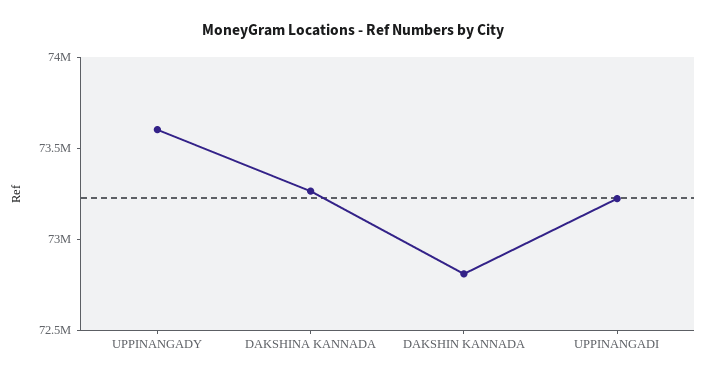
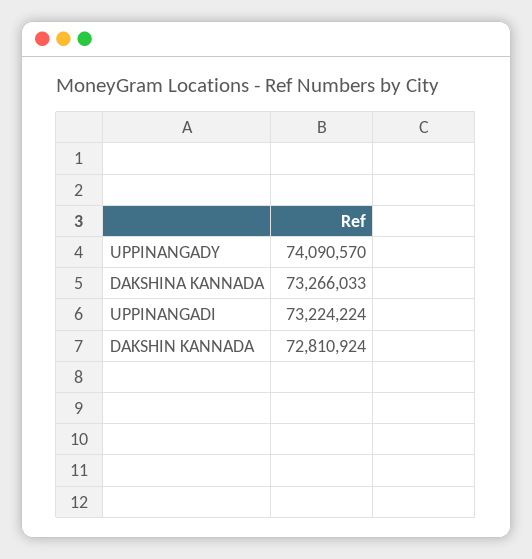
  {
-   "UPPINANGADY": 73600000,
+   "UPPINANGADY": 74090570,
    "DAKSHINA KANNADA": 73266033,
    "DAKSHIN KANNADA": 72810924,
    "UPPINANGADI": 73224224
  }

